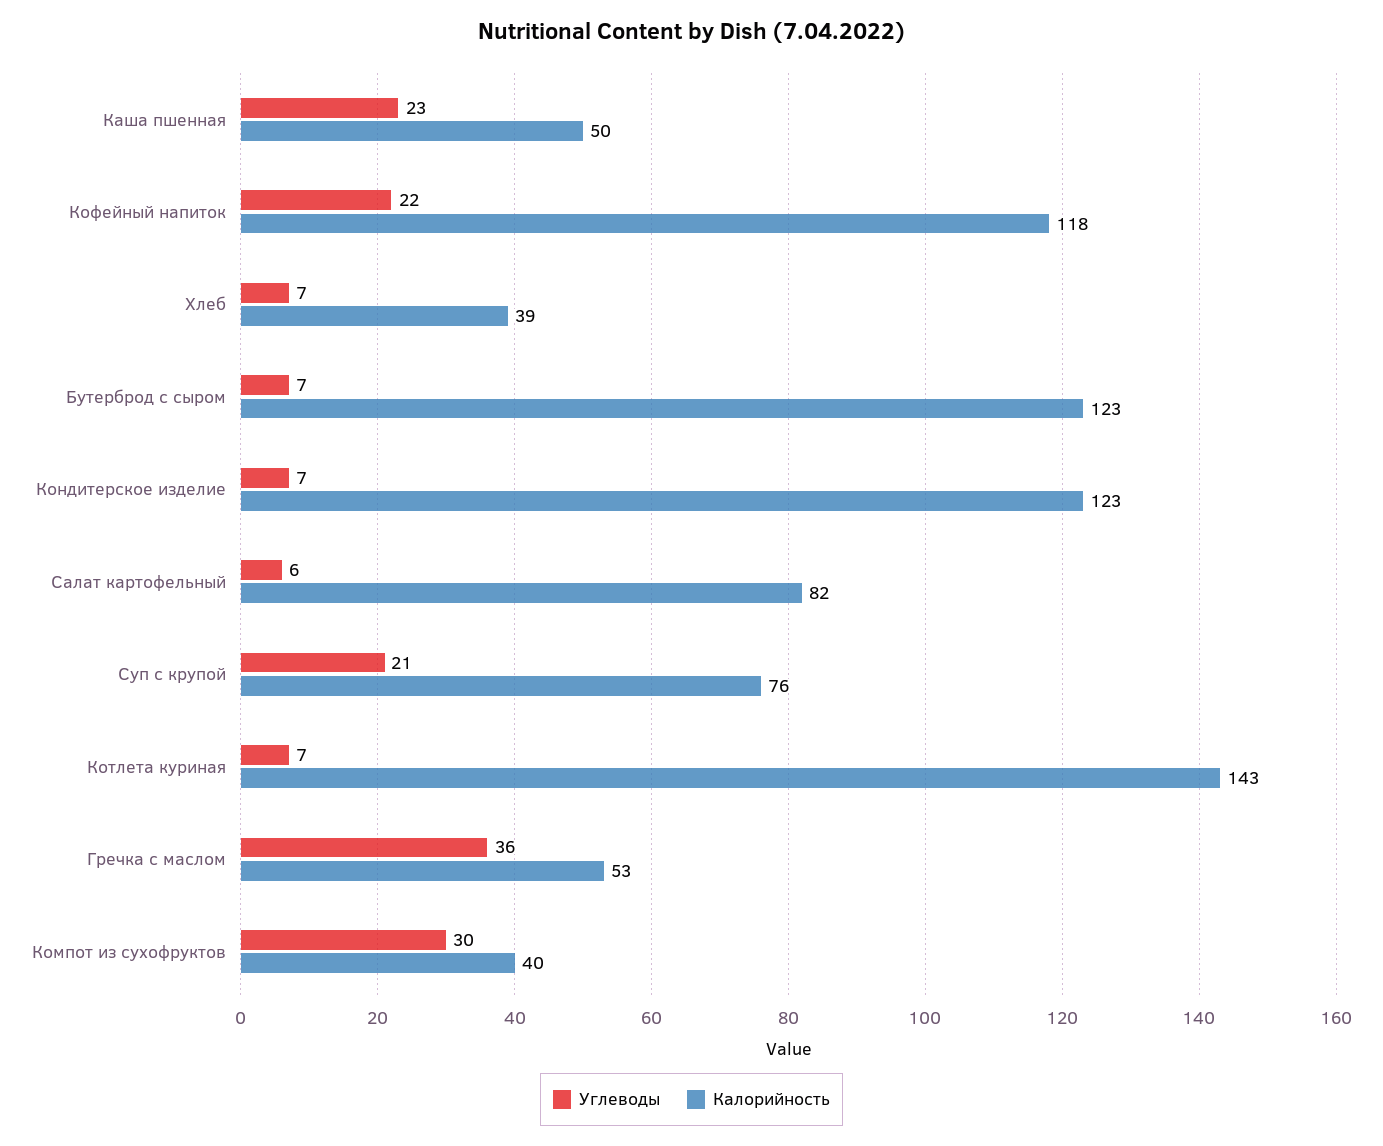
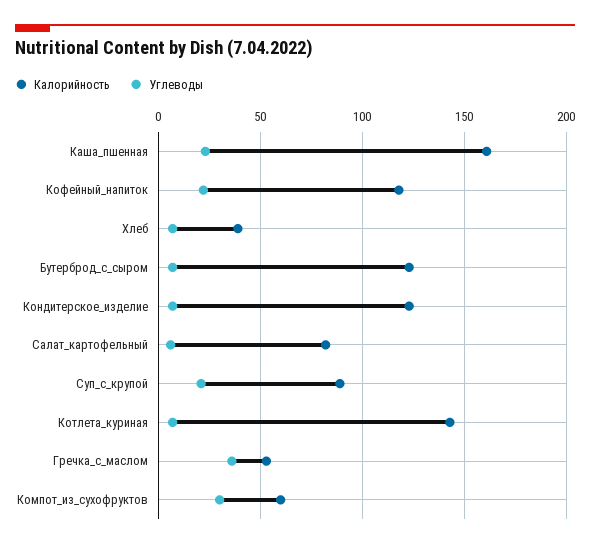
  {
    "Углеводы": {
      "Каша пшенная": 23,
      "Кофейный напиток": 22,
      "Хлеб": 7,
      "Бутерброд с сыром": 7,
      "Кондитерское изделие": 7,
      "Салат картофельный": 6,
      "Суп с крупой": 21,
      "Котлета куриная": 7,
      "Гречка с маслом": 36,
      "Компот из сухофруктов": 30
    },
    "Калорийность": {
-     "Каша пшенная": 50,
+     "Каша пшенная": 160,
      "Кофейный напиток": 118,
      "Хлеб": 39,
      "Бутерброд с сыром": 123,
      "Кондитерское изделие": 123,
      "Салат картофельный": 82,
-     "Суп с крупой": 76,
+     "Суп с крупой": 90,
      "Котлета куриная": 143,
      "Гречка с маслом": 53,
-     "Компот из сухофруктов": 40
+     "Компот из сухофруктов": 60
    }
  }

